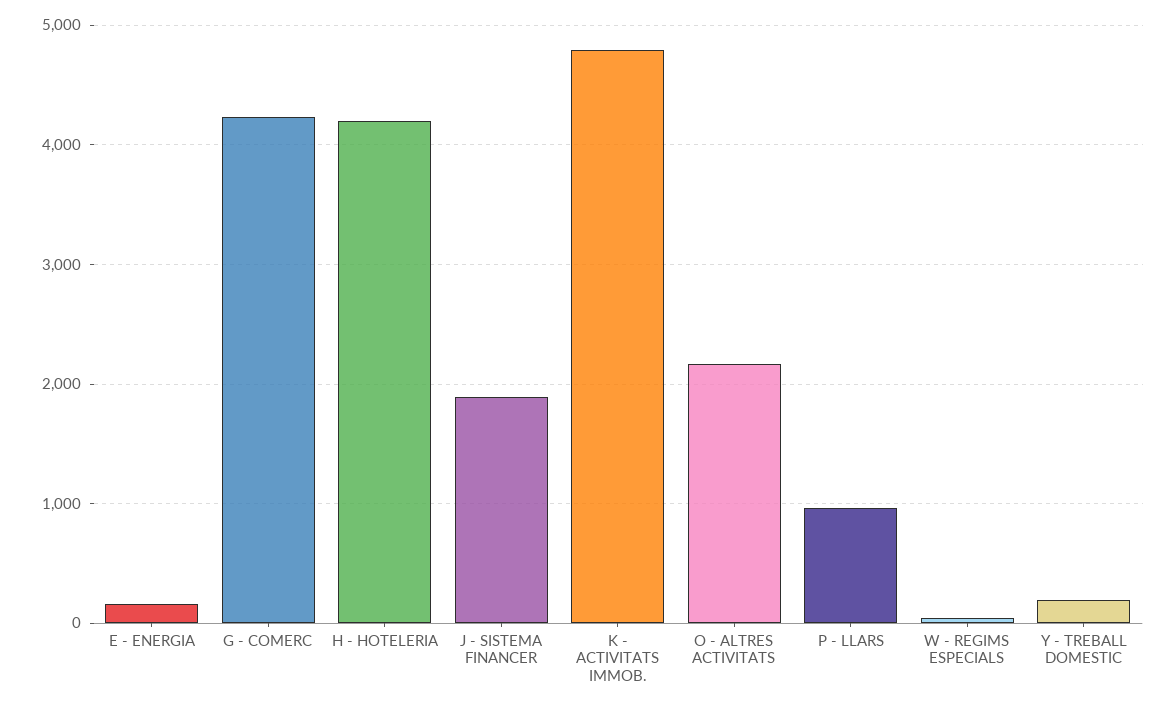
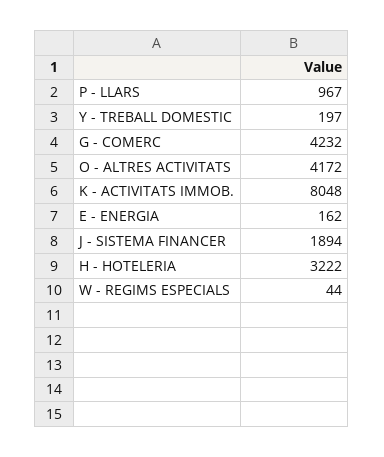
  {
    "E - ENERGIA": 162,
    "G - COMERC": 4232,
-   "H - HOTELERIA": 4200,
+   "H - HOTELERIA": 3222,
    "J - SISTEMA FINANCER": 1894,
-   "K - ACTIVITATS IMMOB.": 4800,
+   "K - ACTIVITATS IMMOB.": 8048,
-   "O - ALTRES ACTIVITATS": 2200,
+   "O - ALTRES ACTIVITATS": 4172,
    "P - LLARS": 967,
    "W - REGIMS ESPECIALS": 44,
    "Y - TREBALL DOMESTIC": 197
  }

